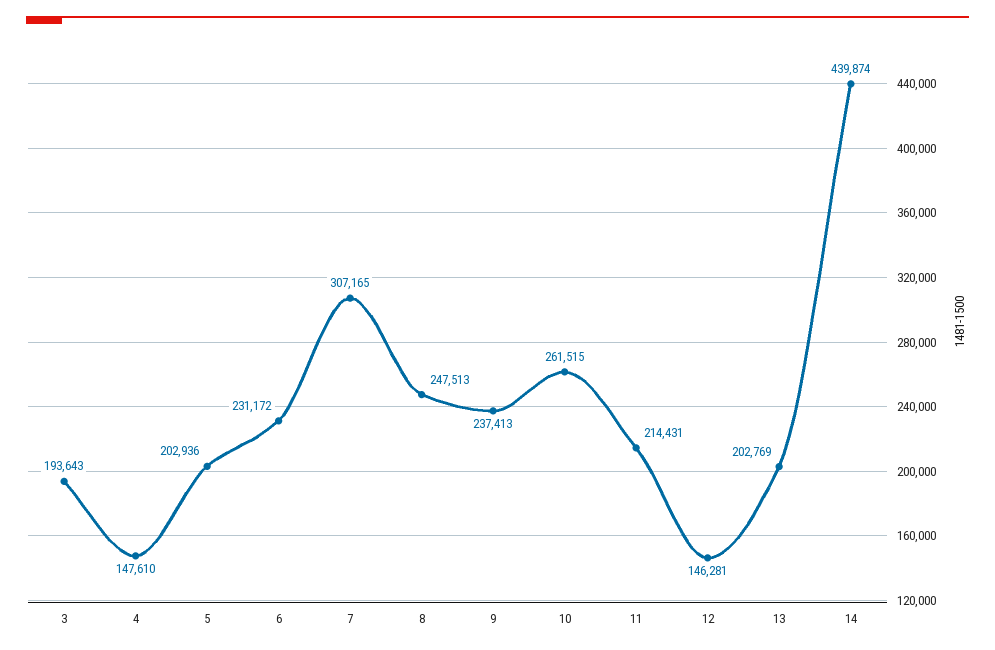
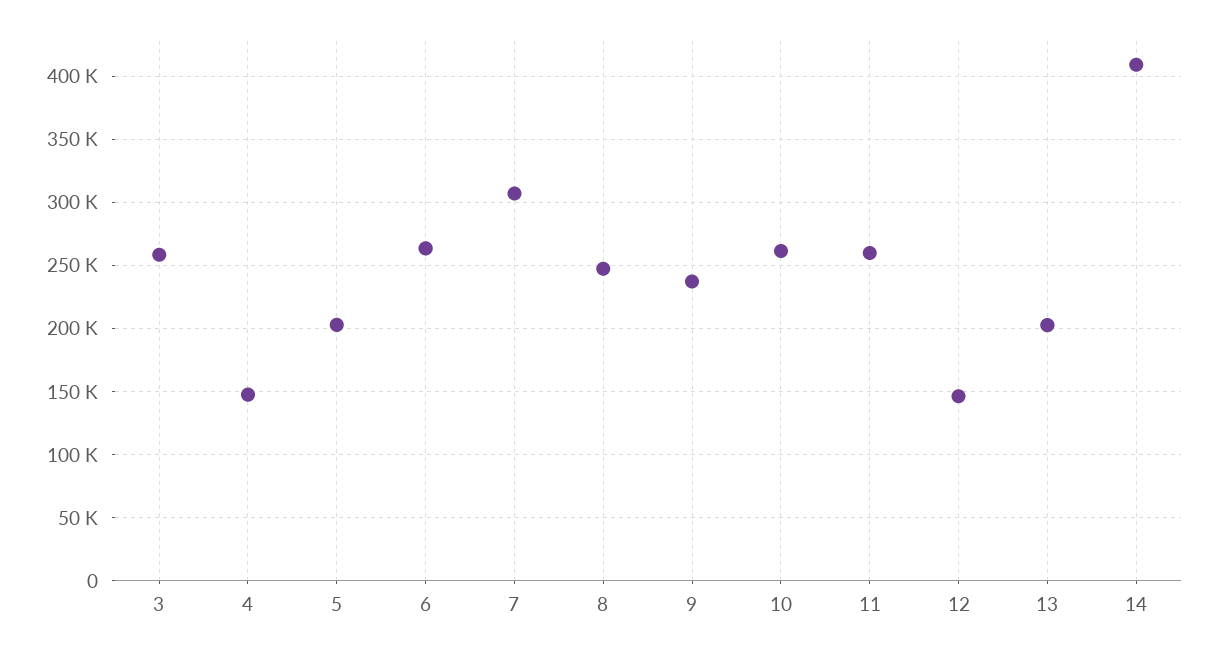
  {
-   "3": 193643,
+   "3": 260000,
    "4": 147610,
    "5": 202936,
-   "6": 231172,
+   "6": 265000,
    "7": 307165,
    "8": 247513,
    "9": 237413,
    "10": 261515,
-   "11": 214431,
+   "11": 260000,
    "12": 146281,
    "13": 202769,
-   "14": 439874
+   "14": 410000
  }

